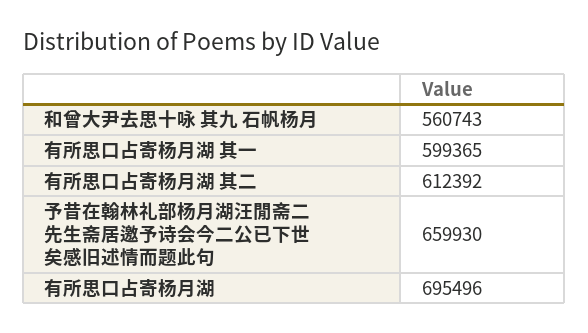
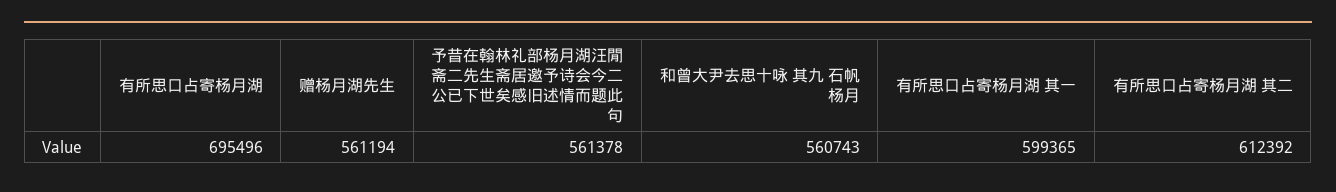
  {
    "和曾大尹去思十咏 其九 石帆杨月": 560743,
    "有所思口占寄杨月湖 其一": 599365,
    "有所思口占寄杨月湖 其二": 612392,
-   "予昔在翰林礼部杨月湖汪閒斋二先生斋居邀予诗会今二公已下世矣感旧述情而题此句": 659930,
+   "予昔在翰林礼部杨月湖汪閒斋二先生斋居邀予诗会今二公已下世矣感旧述情而题此句": 561378,
-   "有所思口占寄杨月湖": 695496
+   "有所思口占寄杨月湖": 695496,
+   "赠杨月湖先生": 561194
  }

